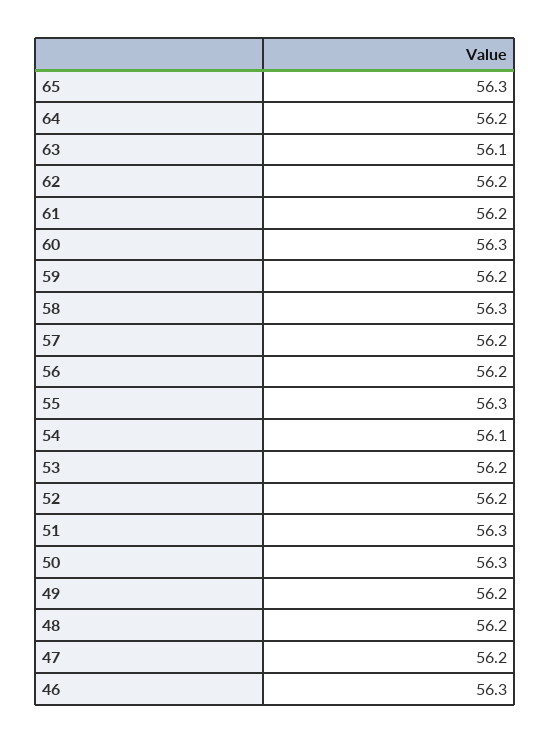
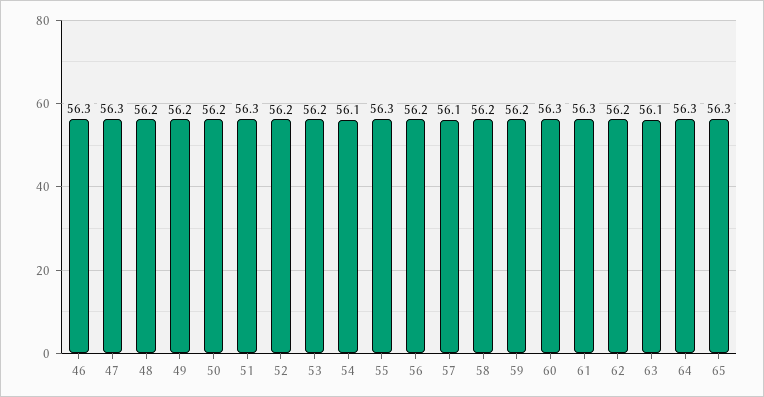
  {
    "65": 56.3,
-   "64": 56.2,
+   "64": 56.3,
    "63": 56.1,
    "62": 56.2,
-   "61": 56.2,
+   "61": 56.3,
    "60": 56.3,
    "59": 56.2,
-   "58": 56.3,
+   "58": 56.2,
-   "57": 56.2,
+   "57": 56.1,
    "56": 56.2,
    "55": 56.3,
    "54": 56.1,
    "53": 56.2,
    "52": 56.2,
    "51": 56.3,
-   "50": 56.3,
+   "50": 56.2,
    "49": 56.2,
    "48": 56.2,
-   "47": 56.2,
+   "47": 56.3,
    "46": 56.3
  }

